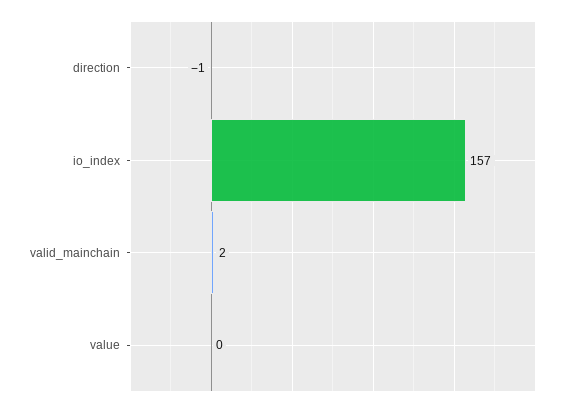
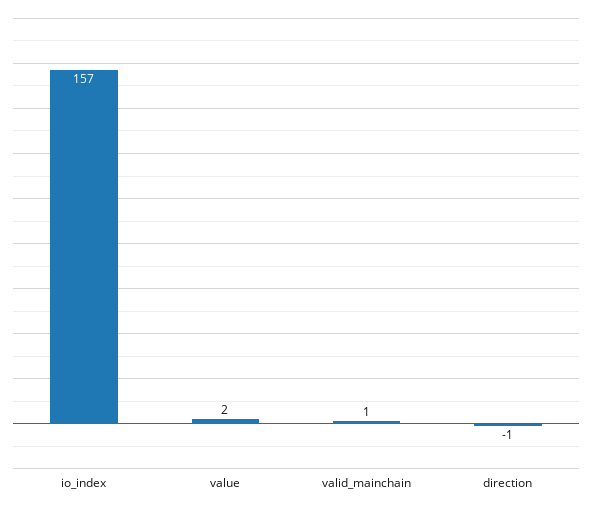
  {
    "direction": -1,
    "io_index": 157,
-   "valid_mainchain": 2,
+   "valid_mainchain": 1,
-   "value": 0
+   "value": 2
  }

